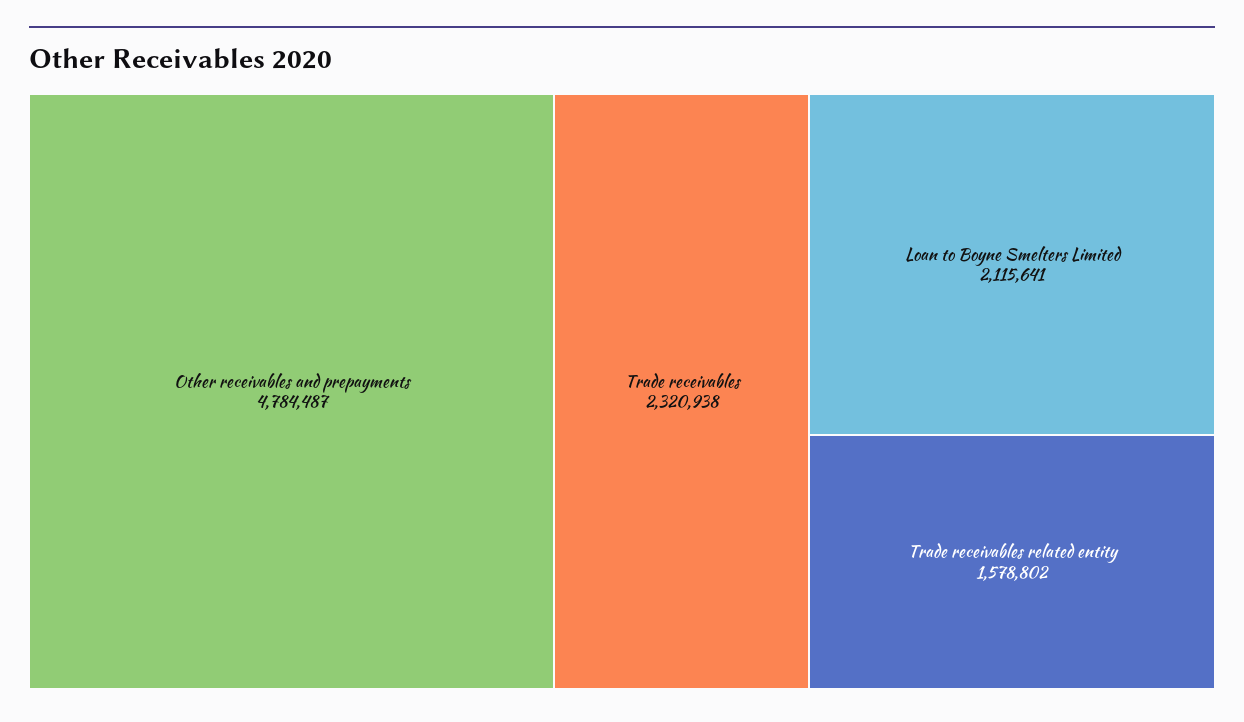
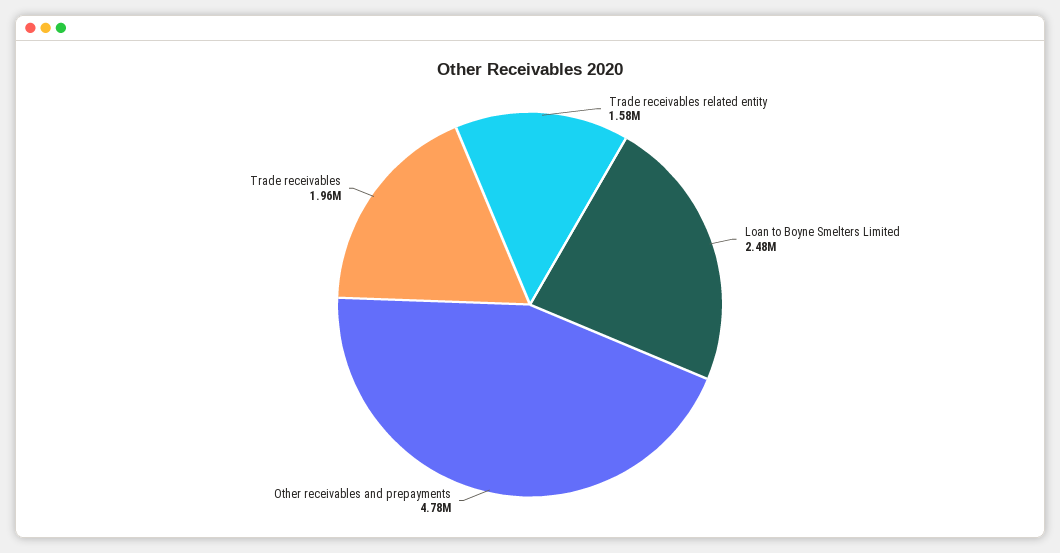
  {
    "Other receivables and prepayments": 4784487,
-   "Trade receivables": 2320938,
+   "Trade receivables": 1960000,
-   "Loan to Boyne Smelters Limited": 2115641,
+   "Loan to Boyne Smelters Limited": 2480000,
    "Trade receivables related entity": 1578802
  }

